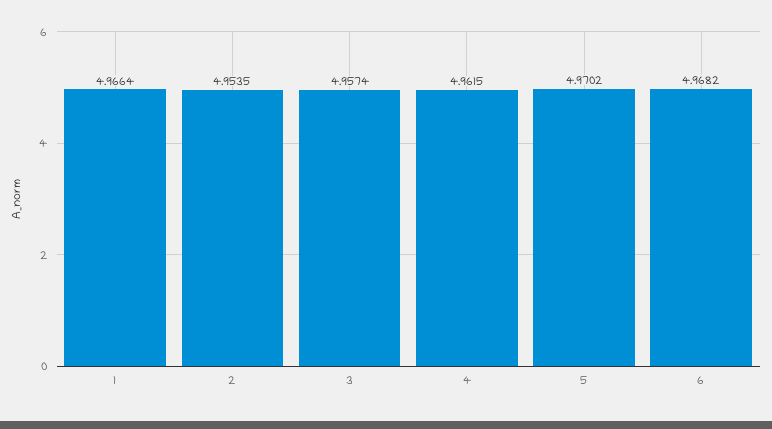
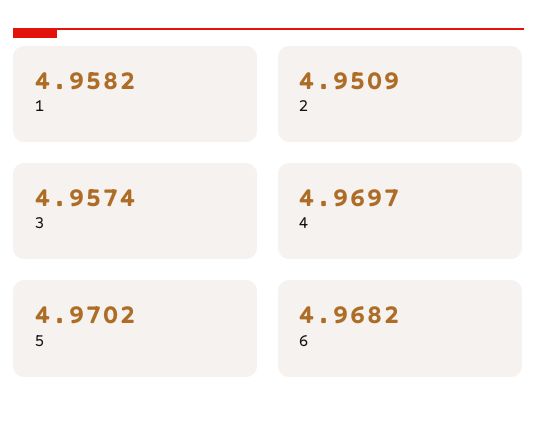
  {
-   "1": 4.9664,
+   "1": 4.9582,
-   "2": 4.9535,
+   "2": 4.9509,
    "3": 4.9574,
-   "4": 4.9615,
+   "4": 4.9697,
    "5": 4.9702,
    "6": 4.9682
  }

